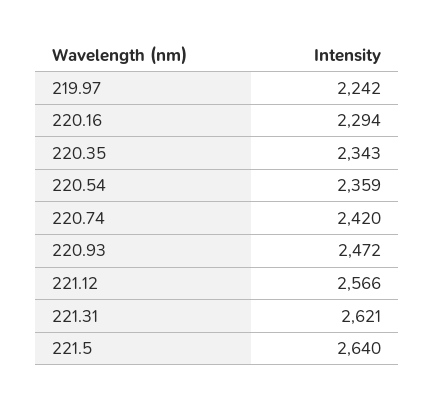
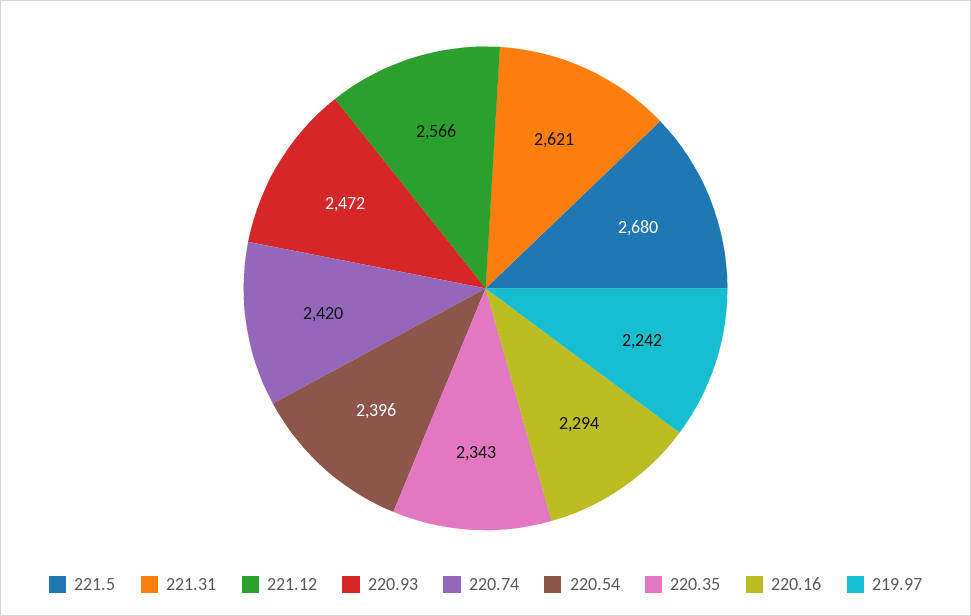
  {
    "219.97": 2242,
    "220.16": 2294,
    "220.35": 2343,
-   "220.54": 2359,
+   "220.54": 2396,
    "220.74": 2420,
    "220.93": 2472,
    "221.12": 2566,
    "221.31": 2621,
-   "221.5": 2640
+   "221.5": 2680
  }

